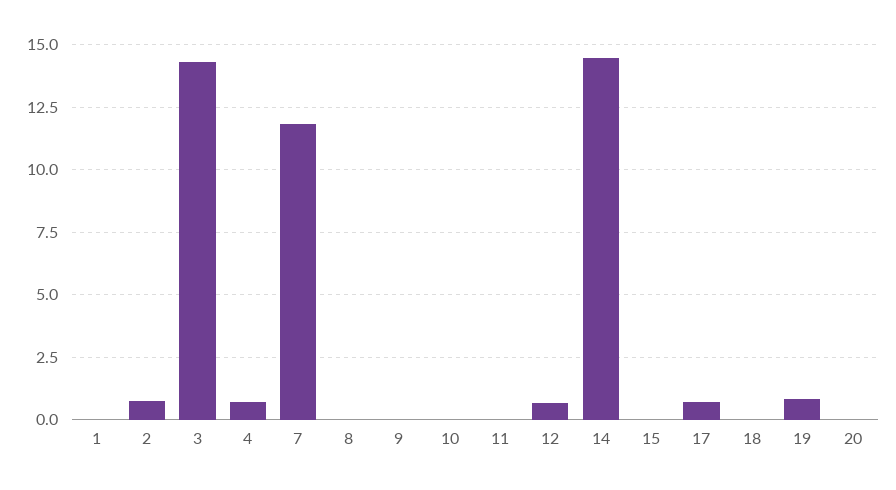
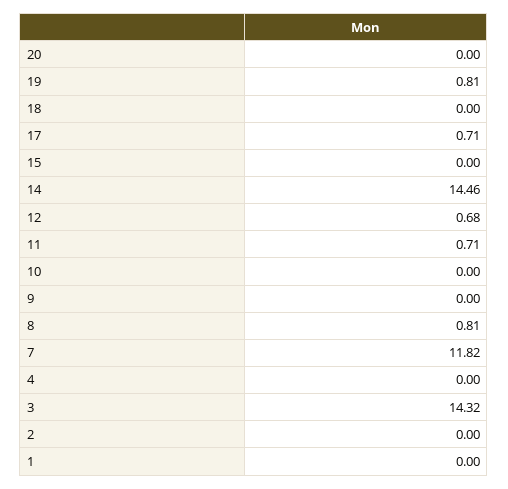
  {
    "1": 0,
-   "2": 0.75,
+   "2": 0,
    "3": 14.32,
-   "4": 0.75,
+   "4": 0,
    "7": 11.82,
-   "8": 0,
+   "8": 0.81,
    "9": 0,
    "10": 0,
-   "11": 0,
+   "11": 0.71,
    "12": 0.68,
    "14": 14.46,
    "15": 0,
    "17": 0.71,
    "18": 0,
    "19": 0.81,
    "20": 0
  }

